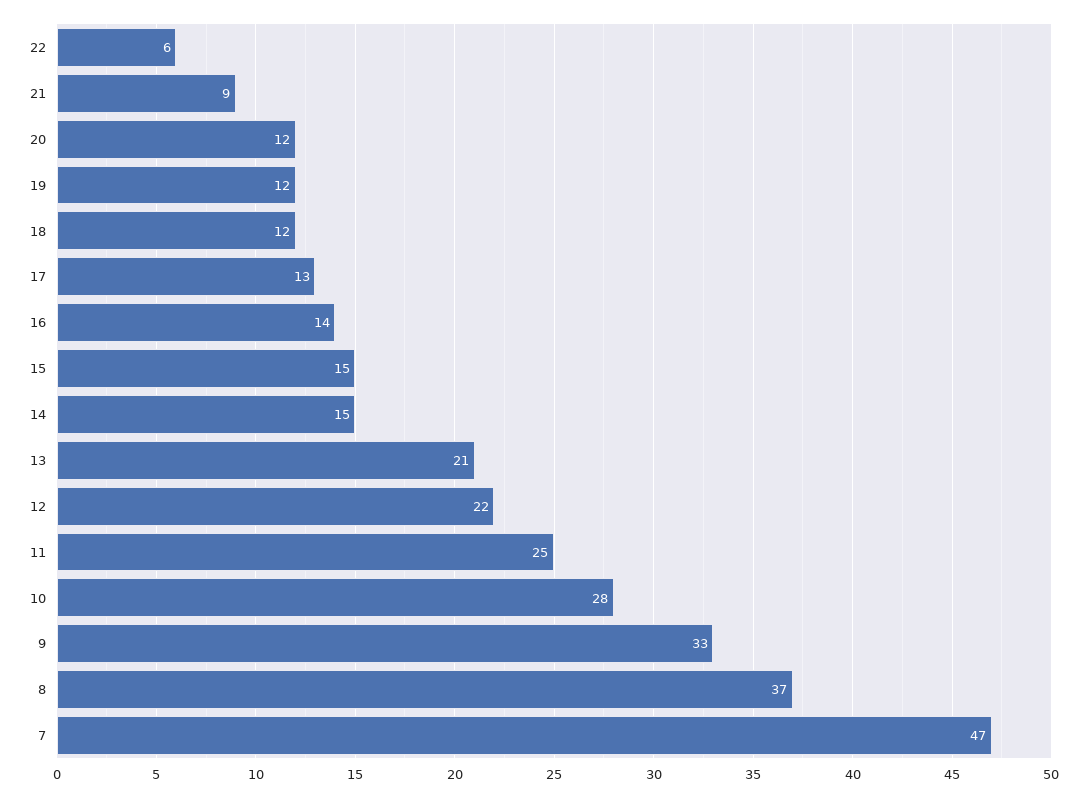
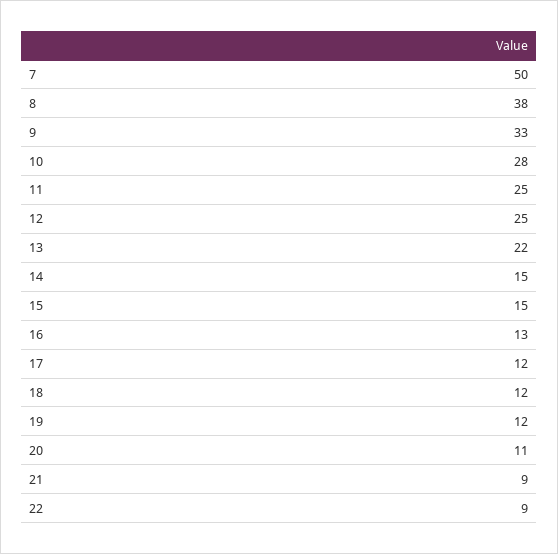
  {
-   "22": 6,
+   "22": 9,
    "21": 9,
-   "20": 12,
+   "20": 11,
    "19": 12,
    "18": 12,
-   "17": 13,
+   "17": 12,
-   "16": 14,
+   "16": 13,
    "15": 15,
    "14": 15,
-   "13": 21,
+   "13": 22,
-   "12": 22,
+   "12": 25,
    "11": 25,
    "10": 28,
    "9": 33,
-   "8": 37,
+   "8": 38,
-   "7": 47
+   "7": 50
  }

